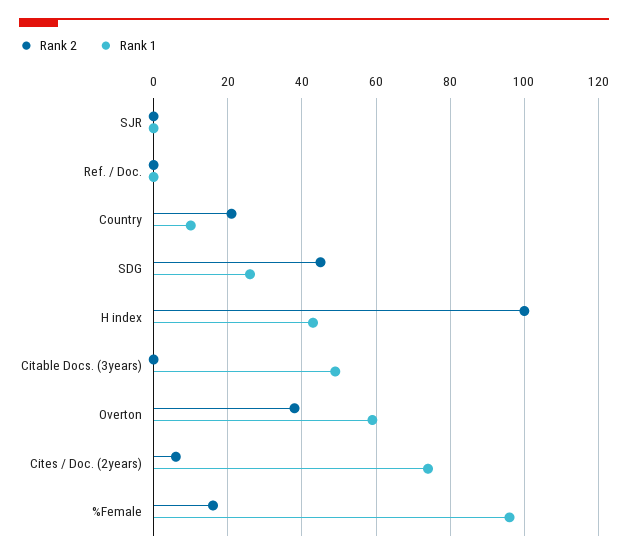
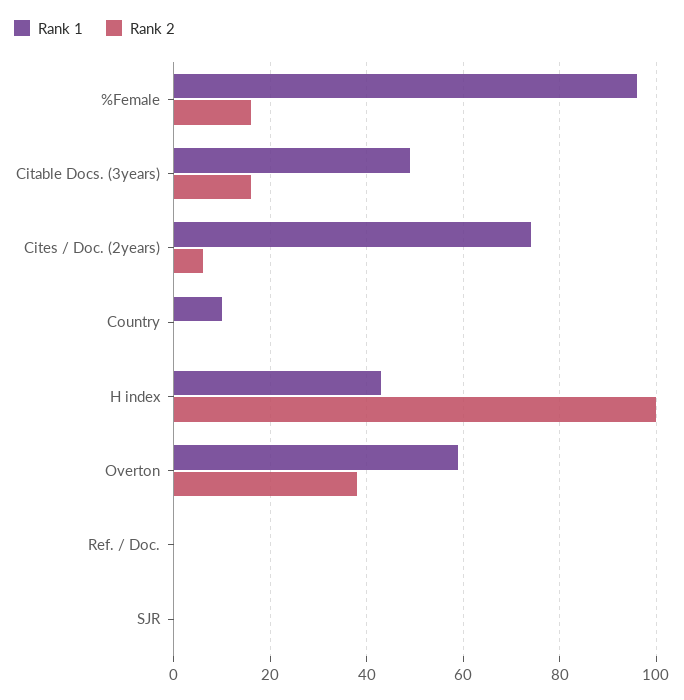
  {
    "Rank 2": {
      "SJR": 0,
      "Ref. / Doc.": 0,
-     "Country": 20,
+     "Country": 0,
-     "SDG": 45,
      "H index": 100,
-     "Citable Docs. (3years)": 0,
+     "Citable Docs. (3years)": 15,
      "Overton": 40,
      "Cites / Doc. (2years)": 5,
      "%Female": 15
    },
    "Rank 1": {
      "SJR": 0,
      "Ref. / Doc.": 0,
      "Country": 10,
-     "SDG": 25,
      "H index": 45,
      "Citable Docs. (3years)": 50,
      "Overton": 60,
      "Cites / Doc. (2years)": 75,
      "%Female": 95
    }
  }

